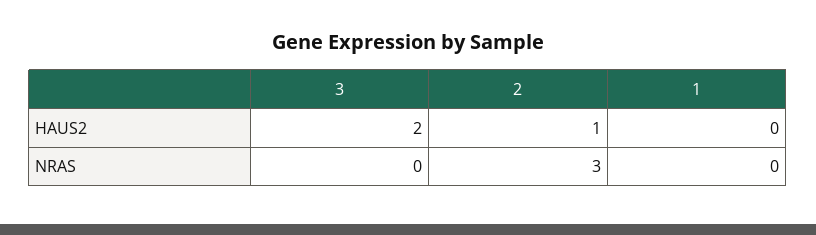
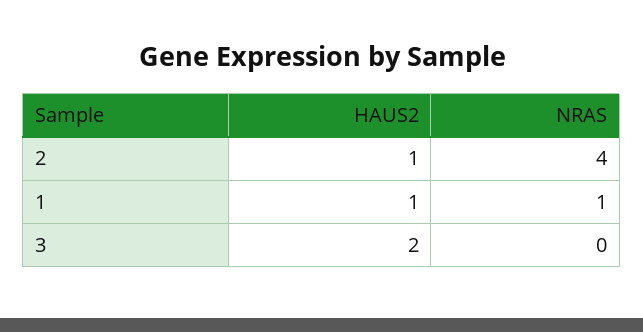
  {
    "3": {
      "HAUS2": 2,
      "NRAS": 0
    },
    "2": {
      "HAUS2": 1,
-     "NRAS": 3
+     "NRAS": 4
    },
    "1": {
-     "HAUS2": 0,
+     "HAUS2": 1,
-     "NRAS": 0
+     "NRAS": 1
    }
  }

